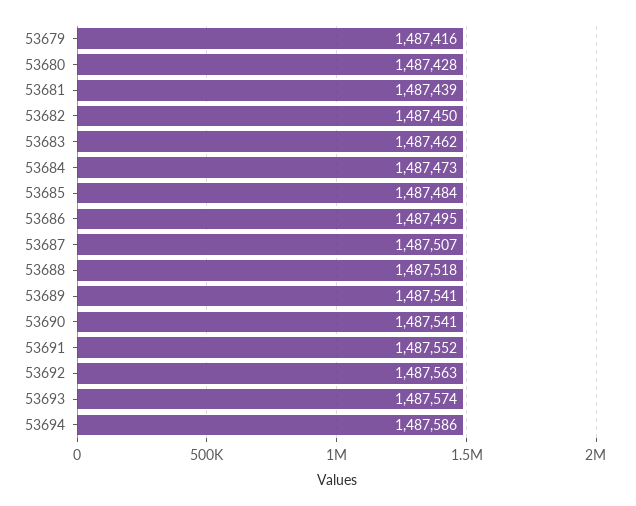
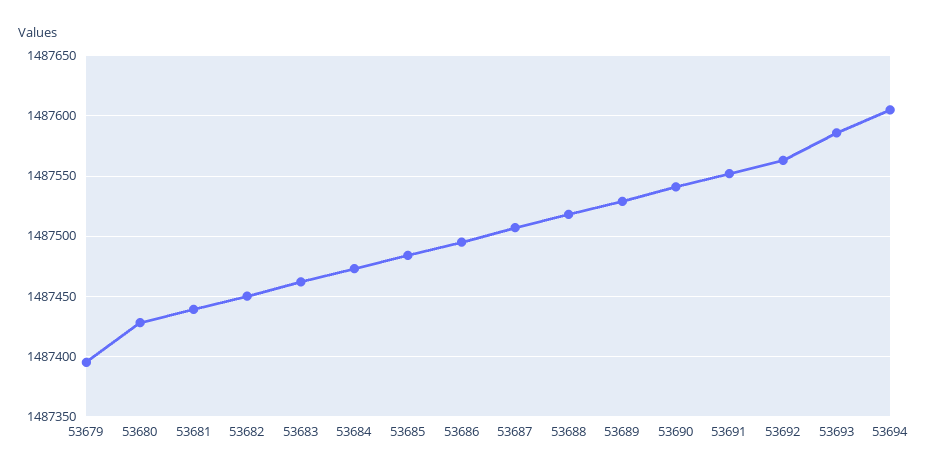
  {
-   "53679": 1487416,
+   "53679": 1487395,
    "53680": 1487428,
    "53681": 1487439,
    "53682": 1487450,
    "53683": 1487462,
    "53684": 1487473,
    "53685": 1487484,
    "53686": 1487495,
    "53687": 1487507,
    "53688": 1487518,
-   "53689": 1487541,
+   "53689": 1487530,
    "53690": 1487541,
    "53691": 1487552,
    "53692": 1487563,
-   "53693": 1487574,
+   "53693": 1487585,
-   "53694": 1487586
+   "53694": 1487605
  }

